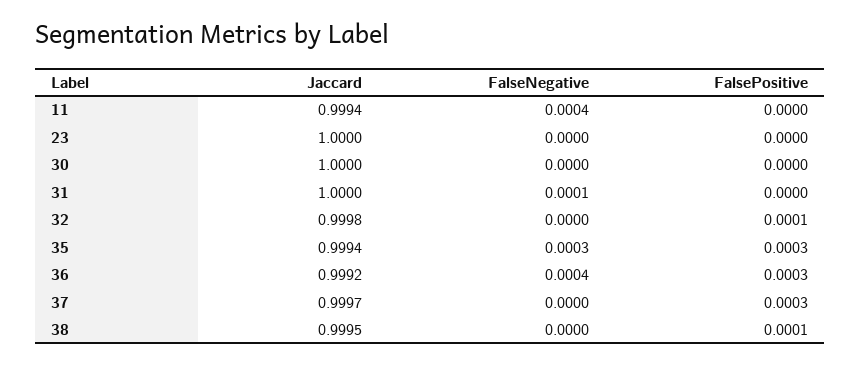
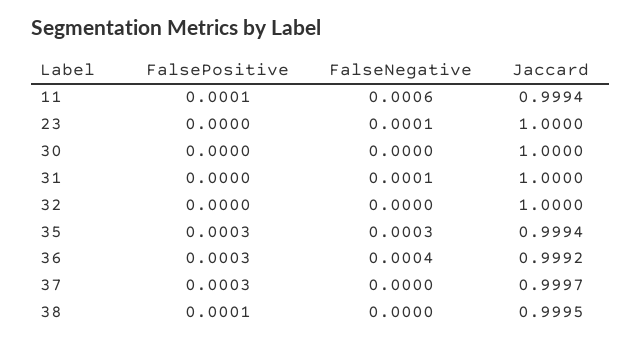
  {
    "Jaccard": {
      "11": 0.9994,
      "23": 1,
      "30": 1,
      "31": 1,
-     "32": 0.9998,
+     "32": 1,
      "35": 0.9994,
      "36": 0.9992,
      "37": 0.9997,
      "38": 0.9995
    },
    "FalseNegative": {
-     "11": 0.0004,
+     "11": 0.0006,
-     "23": 0,
+     "23": 0.0001,
      "30": 0,
      "31": 0.0001,
      "32": 0,
      "35": 0.0003,
      "36": 0.0004,
      "37": 0,
      "38": 0
    },
    "FalsePositive": {
-     "11": 0,
+     "11": 0.0001,
      "23": 0,
      "30": 0,
      "31": 0,
-     "32": 0.0001,
+     "32": 0,
      "35": 0.0003,
      "36": 0.0003,
      "37": 0.0003,
      "38": 0.0001
    }
  }

